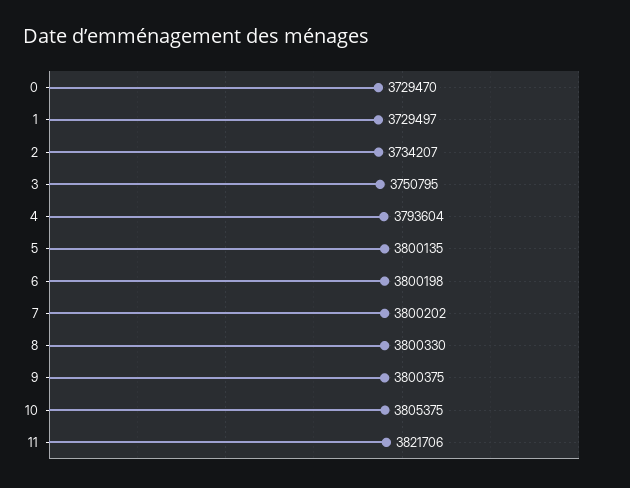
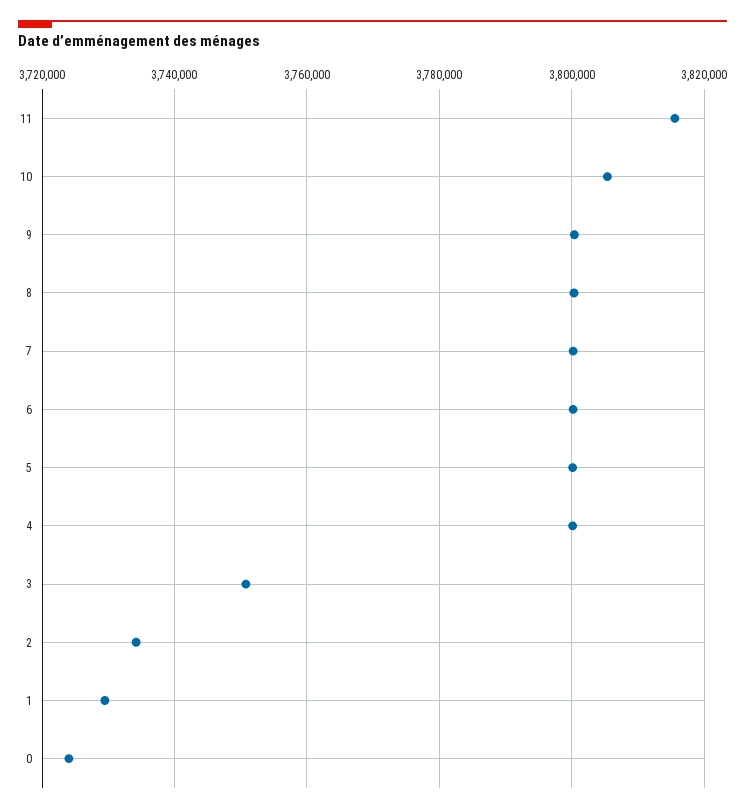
  {
-   "0": 3729470,
+   "0": 3724000,
    "1": 3729497,
    "2": 3734207,
    "3": 3750795,
-   "4": 3793604,
+   "4": 3800000,
    "5": 3800135,
    "6": 3800198,
    "7": 3800202,
    "8": 3800330,
    "9": 3800375,
    "10": 3805375,
-   "11": 3821706
+   "11": 3816000
  }

